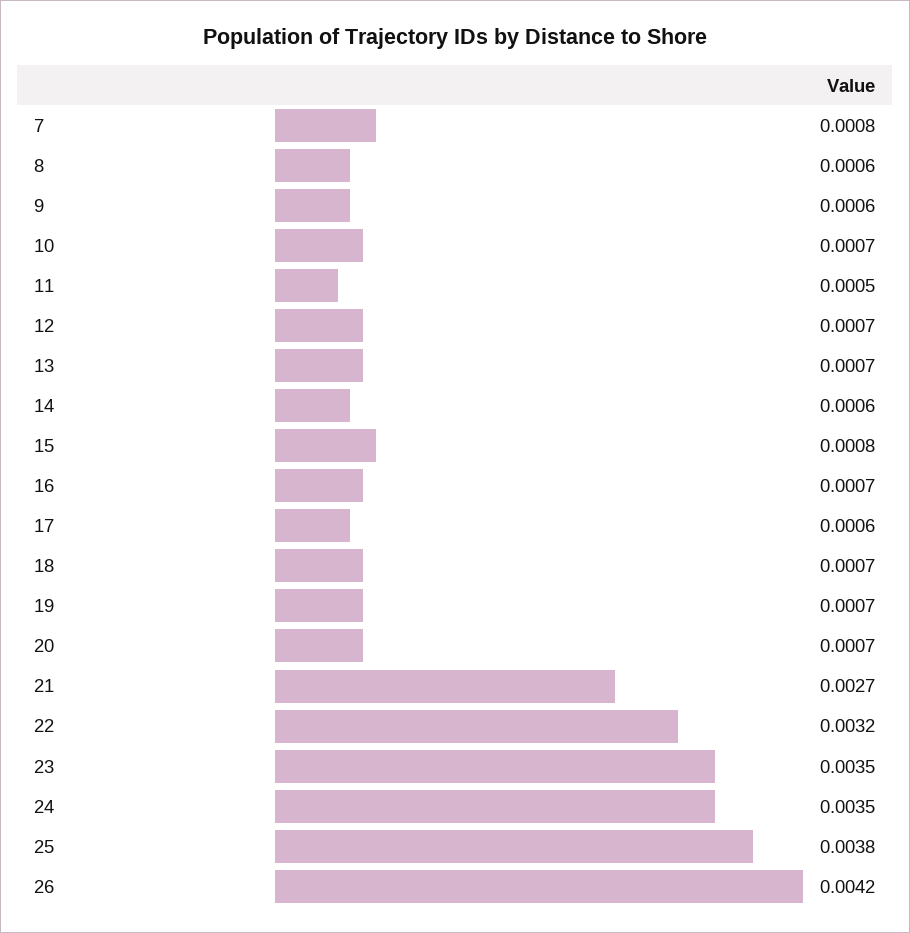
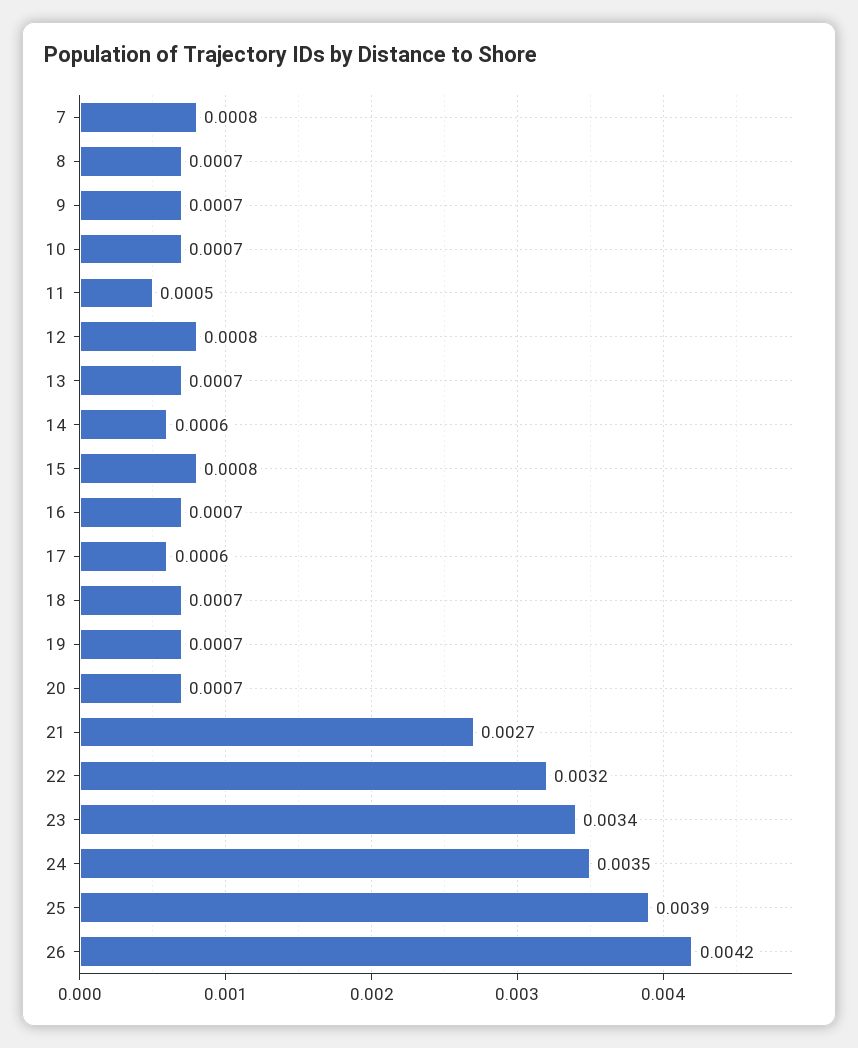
  {
    "7": 0.0008,
-   "8": 0.0006,
+   "8": 0.0007,
-   "9": 0.0006,
+   "9": 0.0007,
    "10": 0.0007,
    "11": 0.0005,
-   "12": 0.0007,
+   "12": 0.0008,
    "13": 0.0007,
    "14": 0.0006,
    "15": 0.0008,
    "16": 0.0007,
    "17": 0.0006,
    "18": 0.0007,
    "19": 0.0007,
    "20": 0.0007,
    "21": 0.0027,
    "22": 0.0032,
-   "23": 0.0035,
+   "23": 0.0034,
    "24": 0.0035,
-   "25": 0.0038,
+   "25": 0.0039,
    "26": 0.0042
  }

